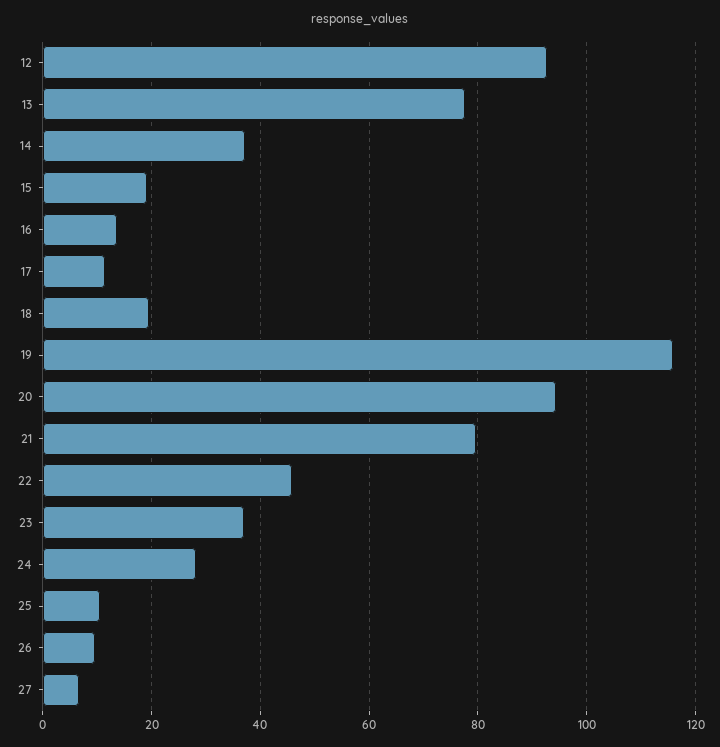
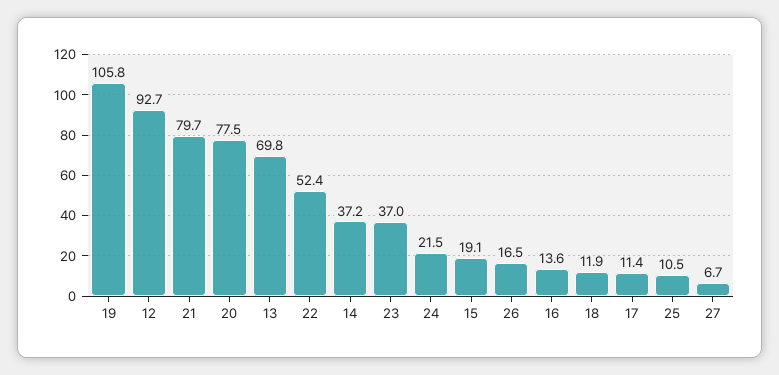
  {
    "12": 92.7,
-   "13": 78,
+   "13": 69.8,
    "14": 37.2,
    "15": 19.1,
    "16": 13.6,
    "17": 11.4,
-   "18": 20,
+   "18": 11.9,
-   "19": 116,
+   "19": 105.8,
-   "20": 94,
+   "20": 77.5,
    "21": 79.7,
-   "22": 46,
+   "22": 52.4,
    "23": 37,
-   "24": 28,
+   "24": 21.5,
    "25": 10.5,
-   "26": 10,
+   "26": 16.5,
    "27": 6.7
  }

